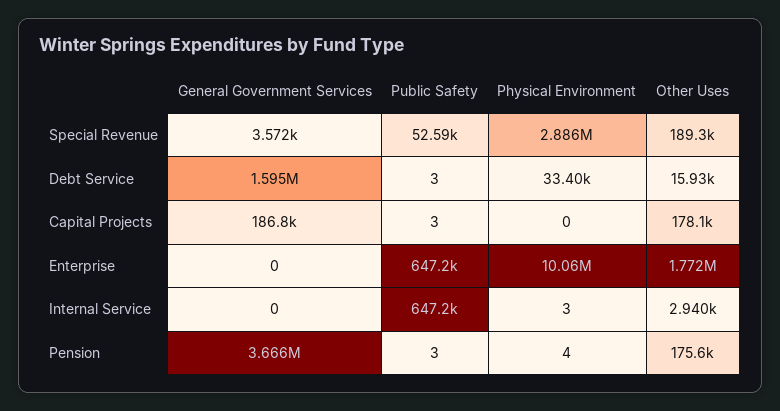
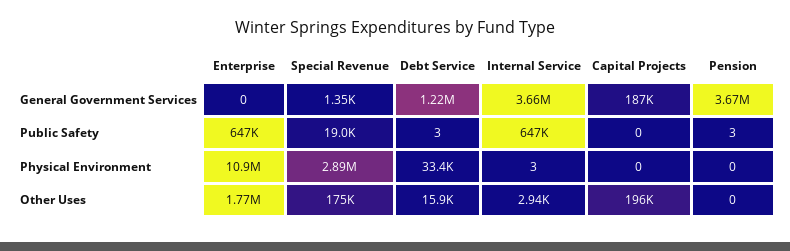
  {
    "General Government Services": {
-     "Special Revenue": 3572,
+     "Special Revenue": 1350,
-     "Debt Service": 1595000,
+     "Debt Service": 1220000,
      "Capital Projects": 186800,
      "Enterprise": 0,
-     "Internal Service": 0,
+     "Internal Service": 3660000,
      "Pension": 3666000
    },
    "Public Safety": {
-     "Special Revenue": 52590,
+     "Special Revenue": 19000,
      "Debt Service": 3,
-     "Capital Projects": 3,
+     "Capital Projects": 0,
      "Enterprise": 647200,
      "Internal Service": 647200,
      "Pension": 3
    },
    "Physical Environment": {
      "Special Revenue": 2886000,
      "Debt Service": 33400,
      "Capital Projects": 0,
-     "Enterprise": 10060000,
+     "Enterprise": 10900000,
      "Internal Service": 3,
-     "Pension": 4
+     "Pension": 0
    },
    "Other Uses": {
-     "Special Revenue": 189300,
+     "Special Revenue": 175000,
      "Debt Service": 15930,
-     "Capital Projects": 178100,
+     "Capital Projects": 196000,
      "Enterprise": 1772000,
      "Internal Service": 2940,
-     "Pension": 175600
+     "Pension": 0
    }
  }

